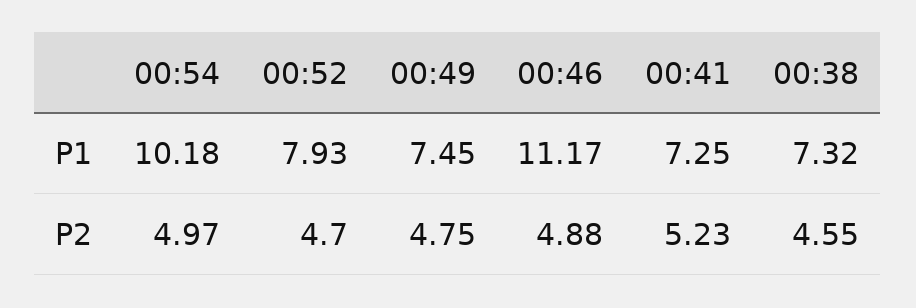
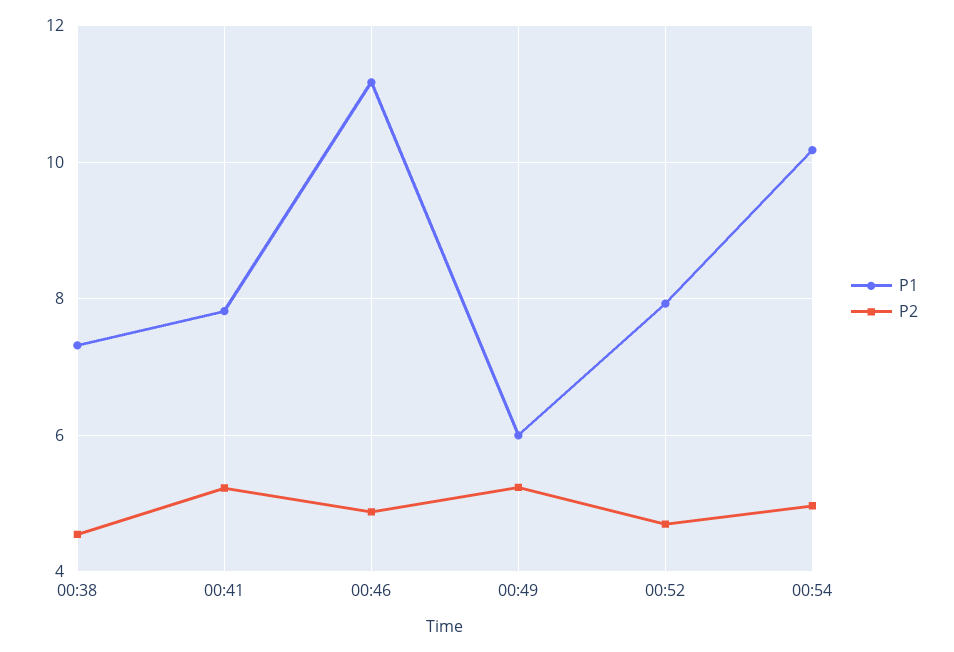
  {
    "P1": {
      "00:54": 10.18,
      "00:52": 7.93,
-     "00:49": 7.45,
+     "00:49": 6,
      "00:46": 11.17,
-     "00:41": 7.25,
+     "00:41": 7.8,
      "00:38": 7.32
    },
    "P2": {
      "00:54": 4.97,
      "00:52": 4.7,
-     "00:49": 4.75,
+     "00:49": 5.2,
      "00:46": 4.88,
      "00:41": 5.23,
      "00:38": 4.55
    }
  }

